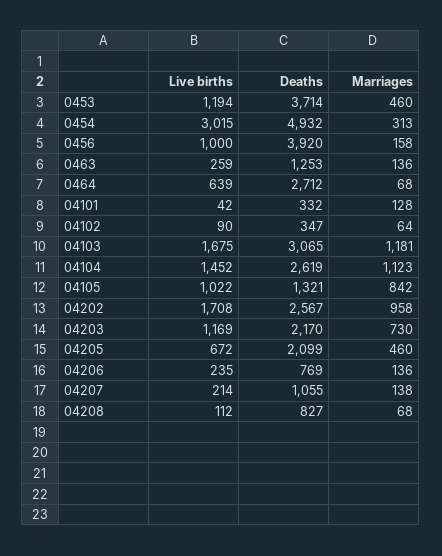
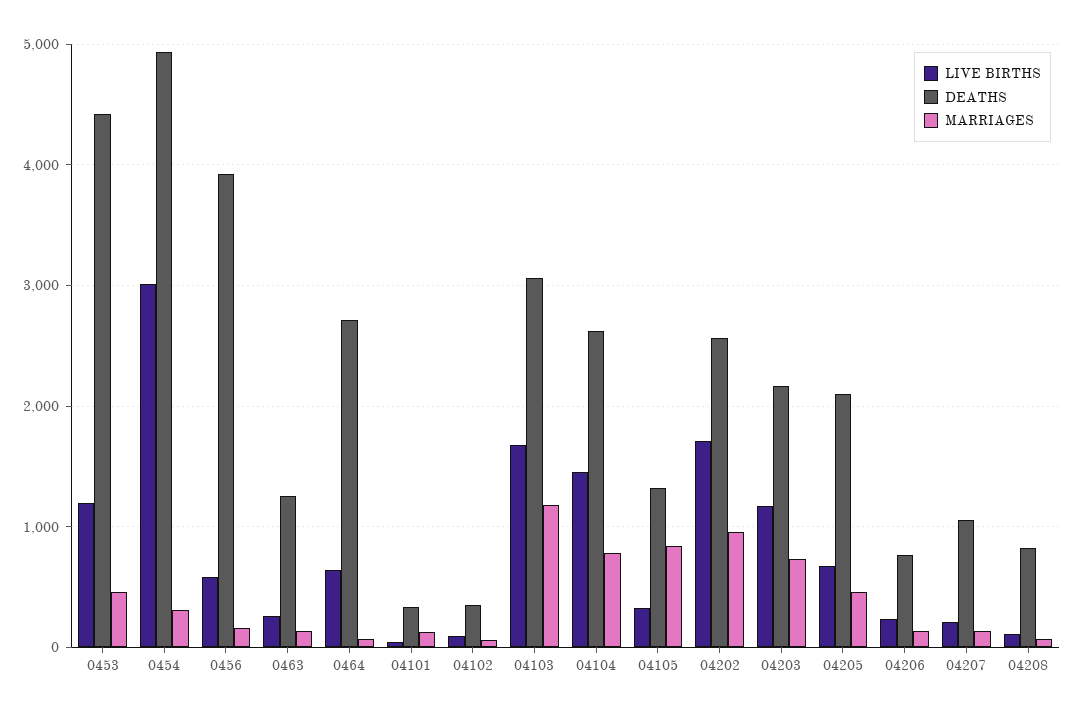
  {
    "Live births": {
      "0453": 1194,
      "0454": 3015,
-     "0456": 1000,
+     "0456": 600,
      "0463": 259,
      "0464": 639,
      "04101": 42,
      "04102": 90,
      "04103": 1675,
      "04104": 1452,
-     "04105": 1022,
+     "04105": 300,
      "04202": 1708,
      "04203": 1169,
      "04205": 672,
      "04206": 235,
      "04207": 214,
      "04208": 112
    },
    "Deaths": {
-     "0453": 3714,
+     "0453": 4400,
      "0454": 4932,
      "0456": 3920,
      "0463": 1253,
      "0464": 2712,
      "04101": 332,
      "04102": 347,
      "04103": 3065,
      "04104": 2619,
      "04105": 1321,
      "04202": 2567,
      "04203": 2170,
      "04205": 2099,
      "04206": 769,
      "04207": 1055,
      "04208": 827
    },
    "Marriages": {
      "0453": 460,
      "0454": 313,
      "0456": 158,
      "0463": 136,
      "0464": 68,
      "04101": 128,
      "04102": 64,
      "04103": 1181,
-     "04104": 1123,
+     "04104": 800,
      "04105": 842,
      "04202": 958,
      "04203": 730,
      "04205": 460,
      "04206": 136,
      "04207": 138,
      "04208": 68
    }
  }

